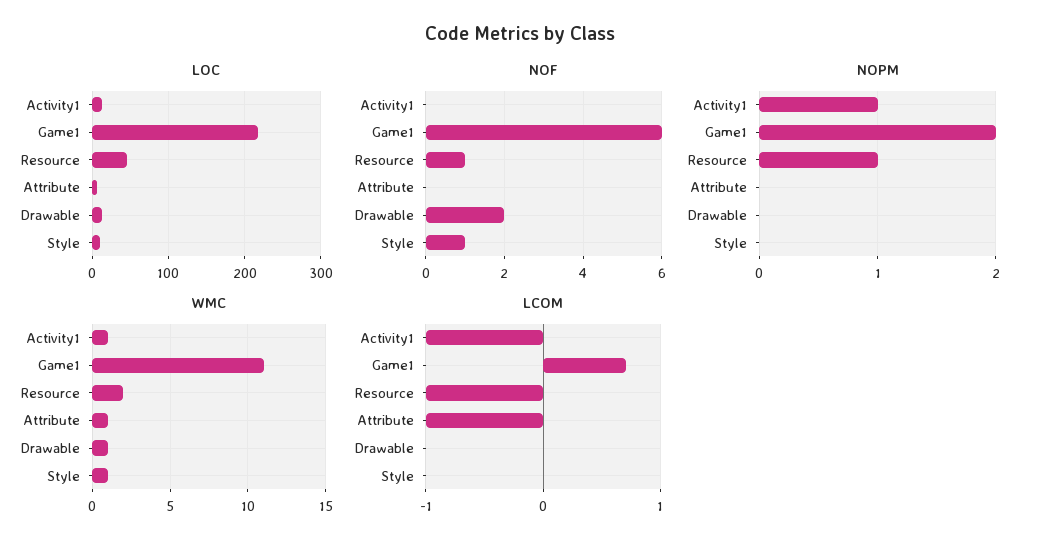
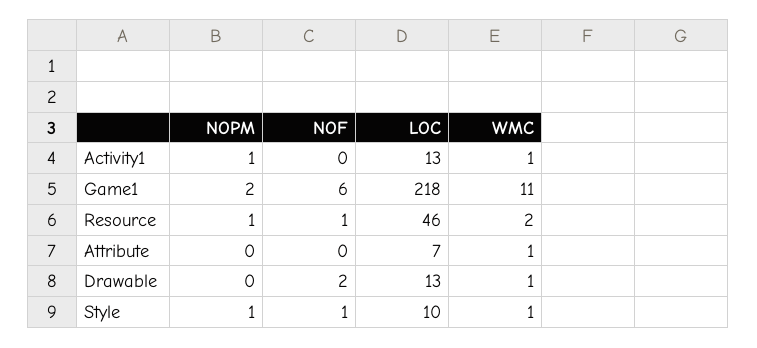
  {
    "LOC": {
      "Activity1": 13,
      "Game1": 218,
      "Resource": 46,
      "Attribute": 7,
      "Drawable": 13,
      "Style": 10
    },
    "NOF": {
      "Activity1": 0,
      "Game1": 6,
      "Resource": 1,
      "Attribute": 0,
      "Drawable": 2,
      "Style": 1
    },
    "NOPM": {
      "Activity1": 1,
      "Game1": 2,
      "Resource": 1,
      "Attribute": 0,
      "Drawable": 0,
-     "Style": 0
+     "Style": 1
    },
    "WMC": {
      "Activity1": 1,
      "Game1": 11,
      "Resource": 2,
      "Attribute": 1,
      "Drawable": 1,
      "Style": 1
-   },
+   }
-   "LCOM": {
-     "Activity1": -1,
-     "Game1": 0.7,
-     "Resource": -1,
-     "Attribute": -1,
-     "Drawable": 0,
-     "Style": 0
-   }
  }

